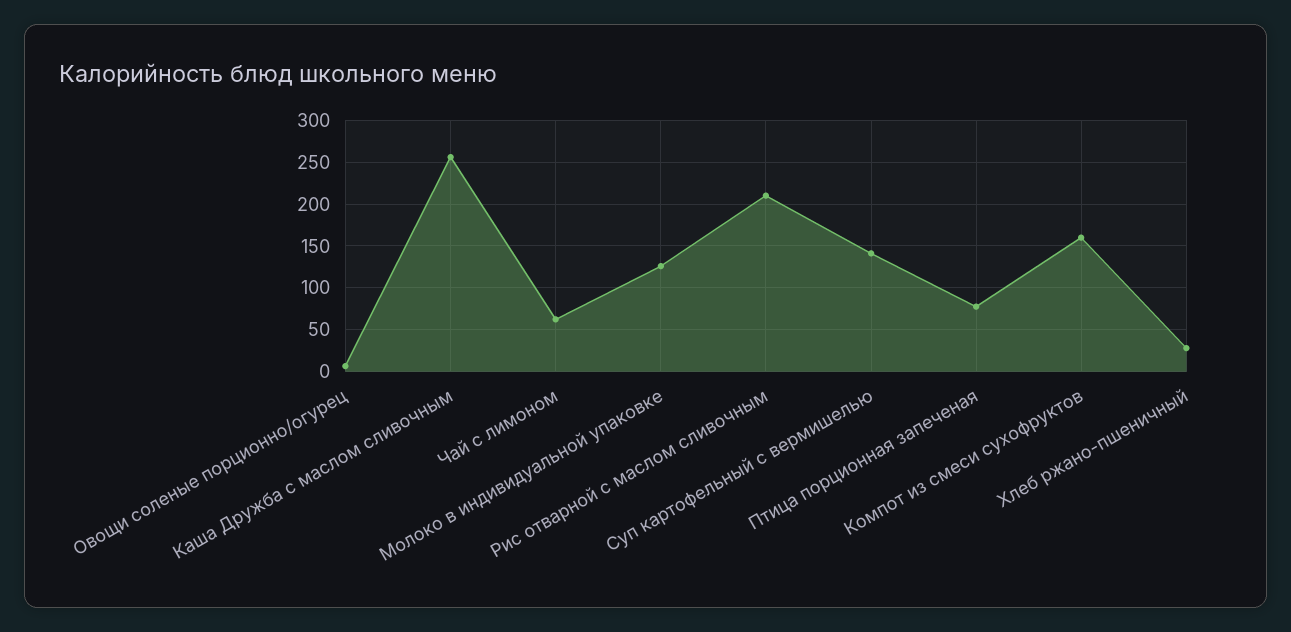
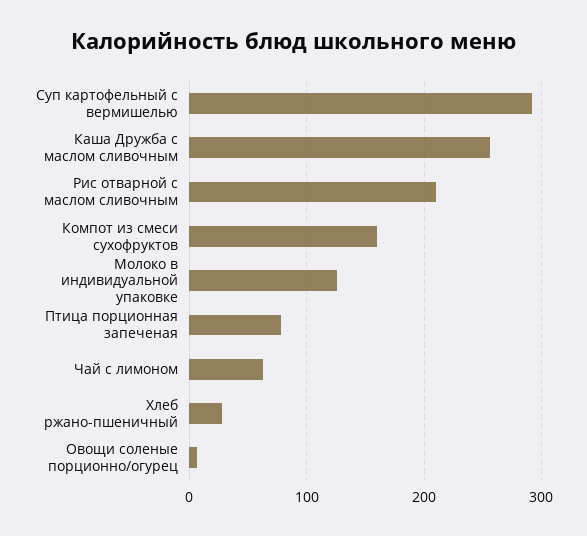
  {
    "Овощи соленые порционно/огурец": 10,
    "Каша Дружба с маслом сливочным": 260,
    "Чай с лимоном": 60,
    "Молоко в индивидуальной упаковке": 130,
    "Рис отварной с маслом сливочным": 210,
-   "Суп картофельный с вермишелью": 140,
+   "Суп картофельный с вермишелью": 290,
    "Птица порционная запеченая": 80,
    "Компот из смеси сухофруктов": 160,
    "Хлеб ржано-пшеничный": 30
  }

